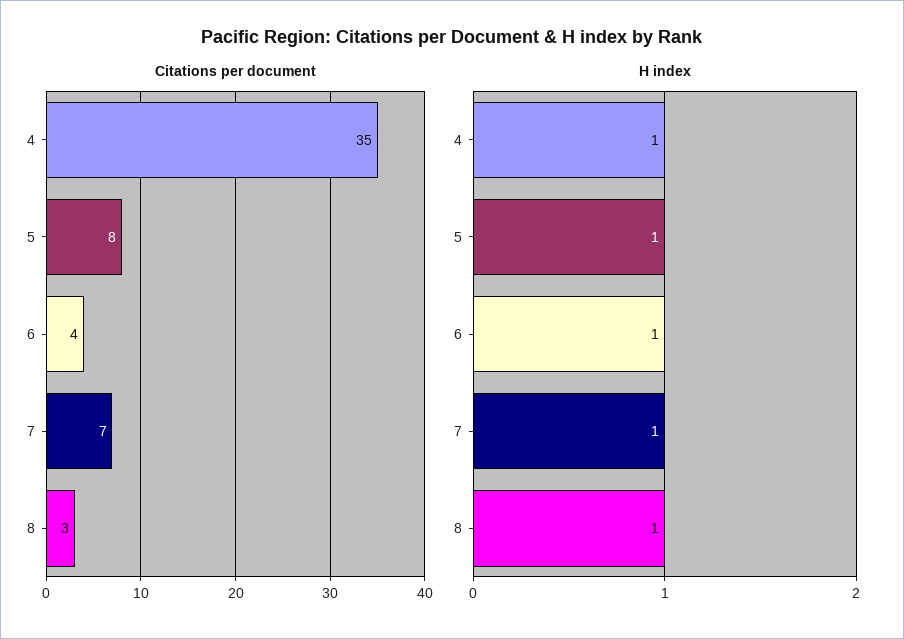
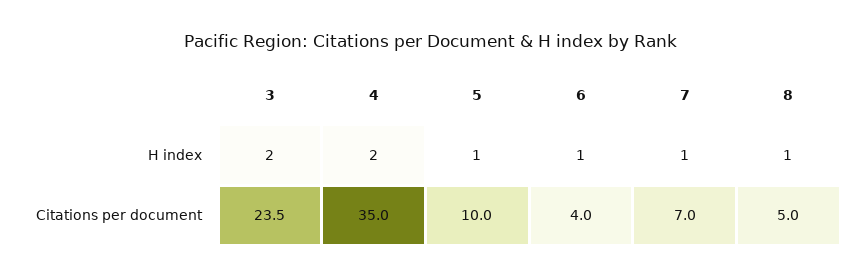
  {
    "Citations per document": {
      "4": 35,
-     "5": 8,
+     "5": 10,
      "6": 4,
      "7": 7,
-     "8": 3
+     "8": 5,
+     "3": 23.5
    },
    "H index": {
-     "4": 1,
+     "4": 2,
      "5": 1,
      "6": 1,
      "7": 1,
-     "8": 1
+     "8": 1,
+     "3": 2
    }
  }

